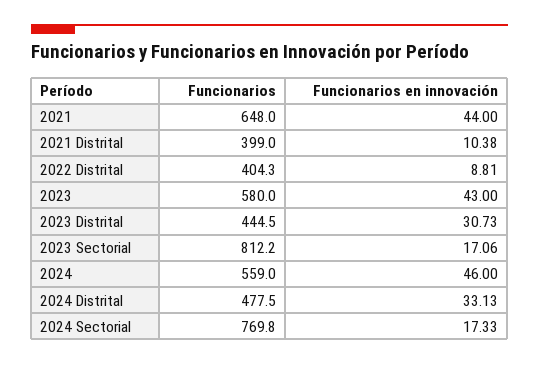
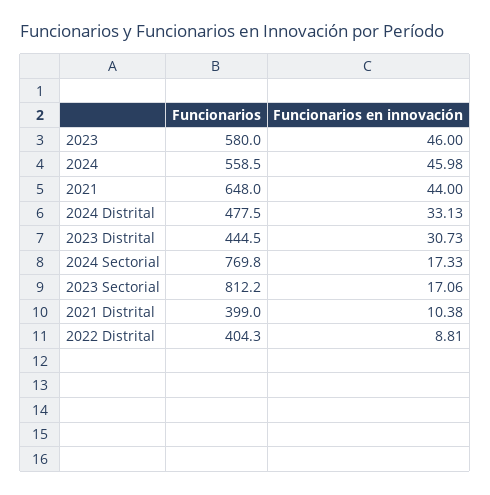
  {
    "Funcionarios": {
      "2021": 648,
      "2021 Distrital": 399,
      "2022 Distrital": 404.3,
      "2023": 580,
      "2023 Distrital": 444.5,
      "2023 Sectorial": 812.2,
-     "2024": 559,
+     "2024": 558.5,
      "2024 Distrital": 477.5,
      "2024 Sectorial": 769.8
    },
    "Funcionarios en innovación": {
      "2021": 44,
      "2021 Distrital": 10.38,
      "2022 Distrital": 8.81,
-     "2023": 43,
+     "2023": 46,
      "2023 Distrital": 30.73,
      "2023 Sectorial": 17.06,
-     "2024": 46,
+     "2024": 45.98,
      "2024 Distrital": 33.13,
      "2024 Sectorial": 17.33
    }
  }

